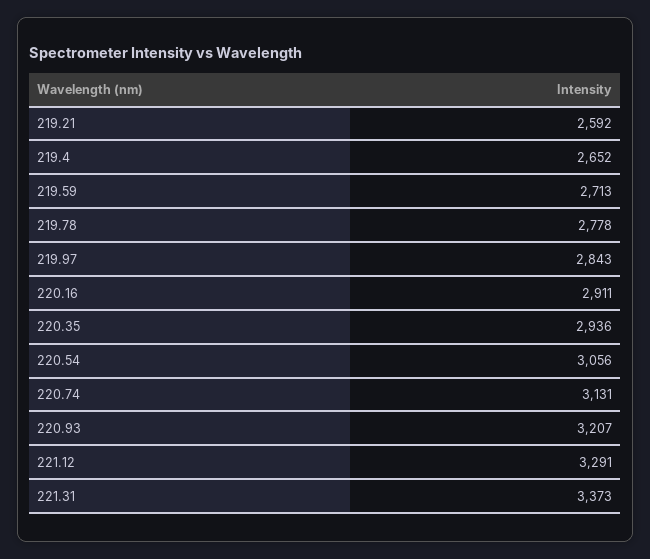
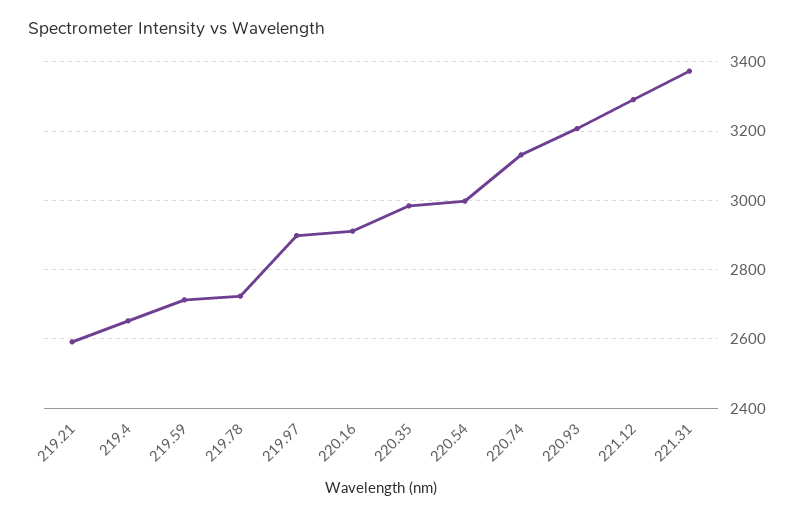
  {
    "219.21": 2592,
    "219.4": 2652,
    "219.59": 2713,
-   "219.78": 2778,
+   "219.78": 2720,
-   "219.97": 2843,
+   "219.97": 2900,
    "220.16": 2911,
-   "220.35": 2936,
+   "220.35": 2980,
-   "220.54": 3056,
+   "220.54": 3000,
    "220.74": 3131,
    "220.93": 3207,
    "221.12": 3291,
    "221.31": 3373
  }

